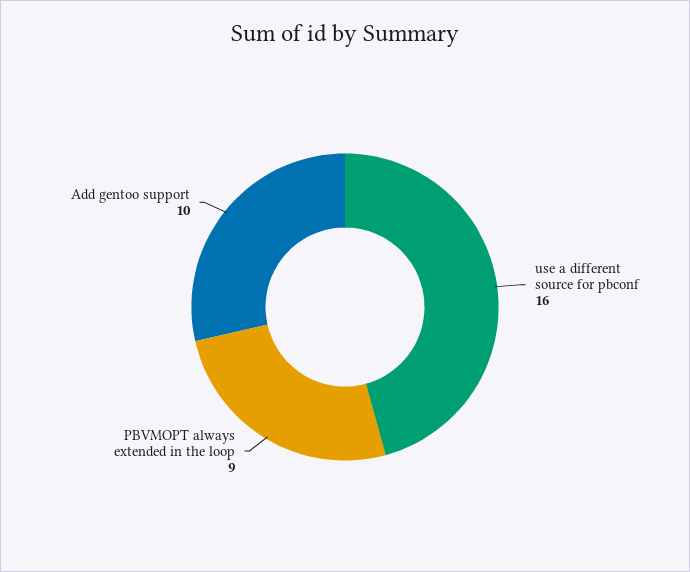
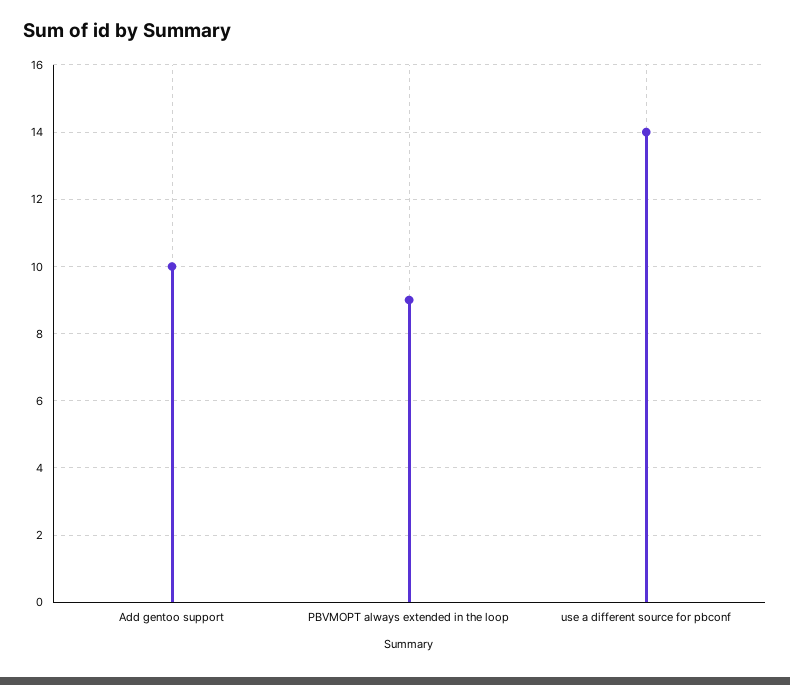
  {
-   "use a different source for pbconf": 16,
+   "use a different source for pbconf": 14,
    "PBVMOPT always extended in the loop": 9,
    "Add gentoo support": 10
  }

